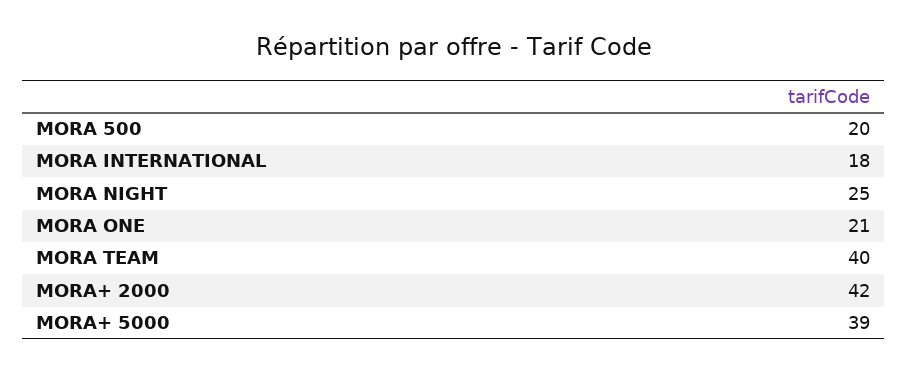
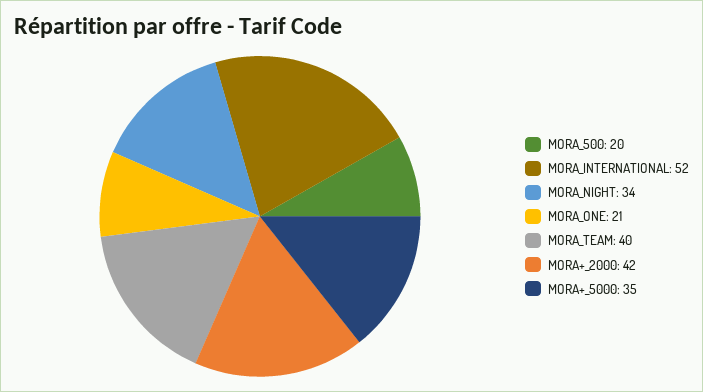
  {
    "MORA 500": 20,
-   "MORA INTERNATIONAL": 18,
+   "MORA INTERNATIONAL": 52,
-   "MORA NIGHT": 25,
+   "MORA NIGHT": 34,
    "MORA ONE": 21,
    "MORA TEAM": 40,
    "MORA+ 2000": 42,
-   "MORA+ 5000": 39
+   "MORA+ 5000": 35
  }

